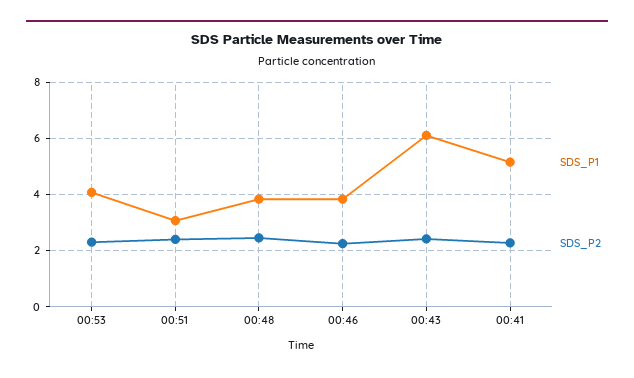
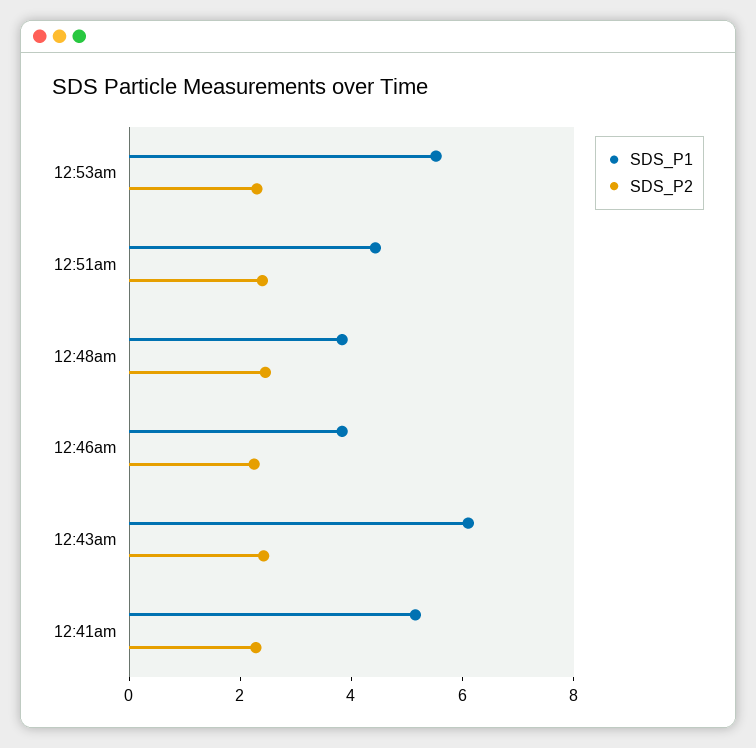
  {
    "SDS_P1": {
-     "00:53": 4,
+     "00:53": 5.5,
-     "00:51": 3,
+     "00:51": 4.5,
      "00:48": 3.75,
      "00:46": 3.75,
      "00:43": 6,
      "00:41": 5.25
    },
    "SDS_P2": {
      "00:53": 2.25,
      "00:51": 2.5,
      "00:48": 2.5,
      "00:46": 2.25,
      "00:43": 2.5,
      "00:41": 2.25
    }
  }

